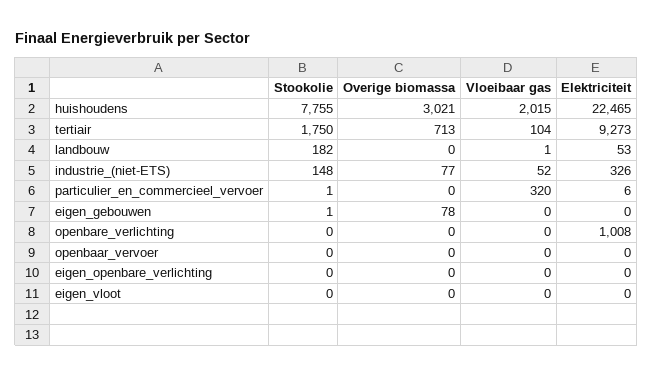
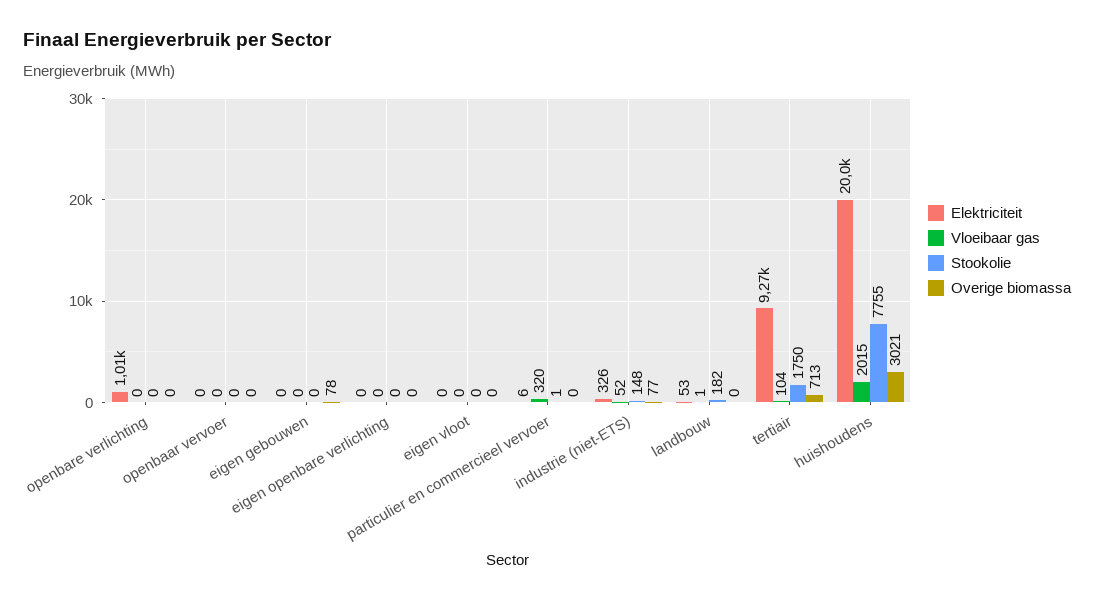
  {
    "Stookolie": {
      "huishoudens": 7755,
      "tertiair": 1750,
      "landbouw": 182,
      "industrie_(niet-ETS)": 148,
      "particulier_en_commercieel_vervoer": 1,
-     "eigen_gebouwen": 1,
+     "eigen_gebouwen": 0,
      "openbare_verlichting": 0,
      "openbaar_vervoer": 0,
      "eigen_openbare_verlichting": 0,
      "eigen_vloot": 0
    },
    "Overige biomassa": {
      "huishoudens": 3021,
      "tertiair": 713,
      "landbouw": 0,
      "industrie_(niet-ETS)": 77,
      "particulier_en_commercieel_vervoer": 0,
      "eigen_gebouwen": 78,
      "openbare_verlichting": 0,
      "openbaar_vervoer": 0,
      "eigen_openbare_verlichting": 0,
      "eigen_vloot": 0
    },
    "Vloeibaar gas": {
      "huishoudens": 2015,
      "tertiair": 104,
      "landbouw": 1,
      "industrie_(niet-ETS)": 52,
      "particulier_en_commercieel_vervoer": 320,
      "eigen_gebouwen": 0,
      "openbare_verlichting": 0,
      "openbaar_vervoer": 0,
      "eigen_openbare_verlichting": 0,
      "eigen_vloot": 0
    },
    "Elektriciteit": {
-     "huishoudens": 22465,
+     "huishoudens": 20000,
      "tertiair": 9273,
      "landbouw": 53,
      "industrie_(niet-ETS)": 326,
      "particulier_en_commercieel_vervoer": 6,
      "eigen_gebouwen": 0,
      "openbare_verlichting": 1008,
      "openbaar_vervoer": 0,
      "eigen_openbare_verlichting": 0,
      "eigen_vloot": 0
    }
  }

